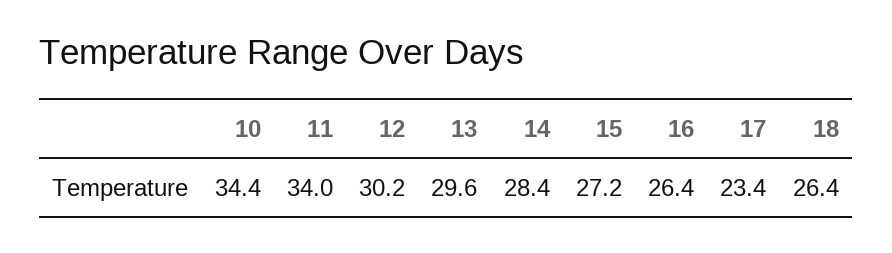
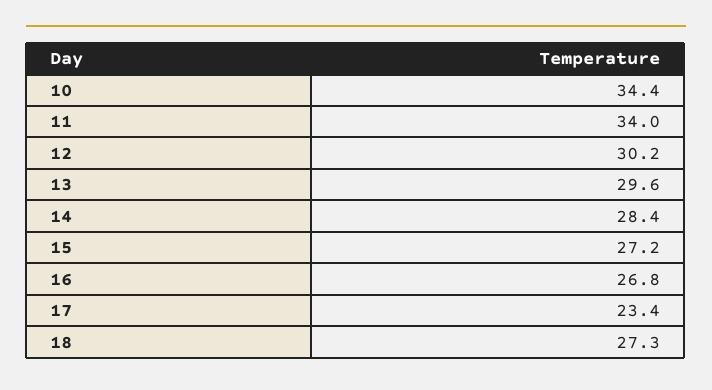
  {
    "10": 34.4,
    "11": 34,
    "12": 30.2,
    "13": 29.6,
    "14": 28.4,
    "15": 27.2,
-   "16": 26.4,
+   "16": 26.8,
    "17": 23.4,
-   "18": 26.4
+   "18": 27.3
  }

